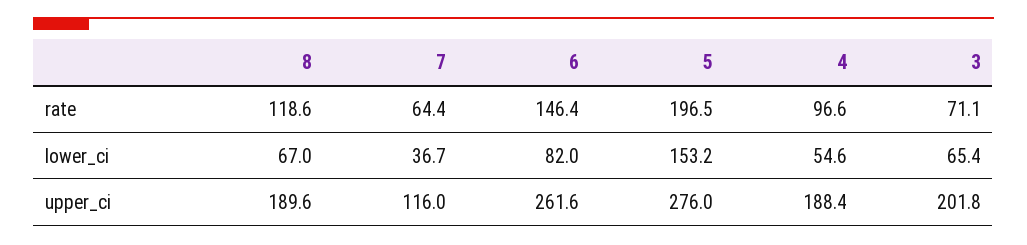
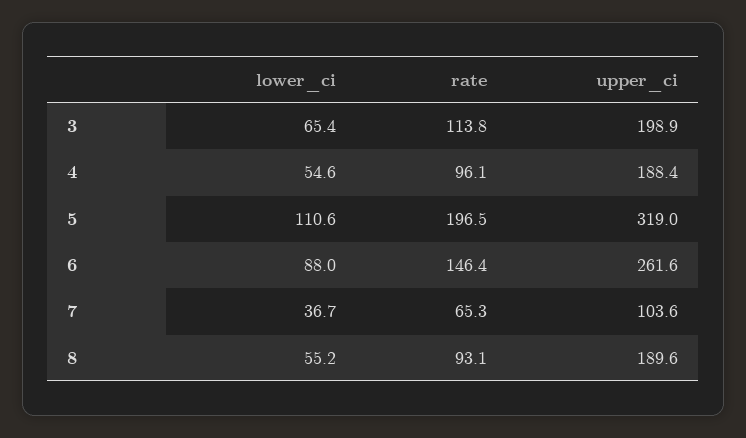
  {
    "8": {
-     "rate": 118.6,
+     "rate": 93.1,
-     "lower_ci": 67,
+     "lower_ci": 55.2,
      "upper_ci": 189.6
    },
    "7": {
-     "rate": 64.4,
+     "rate": 65.3,
      "lower_ci": 36.7,
-     "upper_ci": 116
+     "upper_ci": 103.6
    },
    "6": {
      "rate": 146.4,
-     "lower_ci": 82,
+     "lower_ci": 88,
      "upper_ci": 261.6
    },
    "5": {
      "rate": 196.5,
-     "lower_ci": 153.2,
+     "lower_ci": 110.6,
-     "upper_ci": 276
+     "upper_ci": 319
    },
    "4": {
-     "rate": 96.6,
+     "rate": 96.1,
      "lower_ci": 54.6,
      "upper_ci": 188.4
    },
    "3": {
-     "rate": 71.1,
+     "rate": 113.8,
      "lower_ci": 65.4,
-     "upper_ci": 201.8
+     "upper_ci": 198.9
    }
  }

